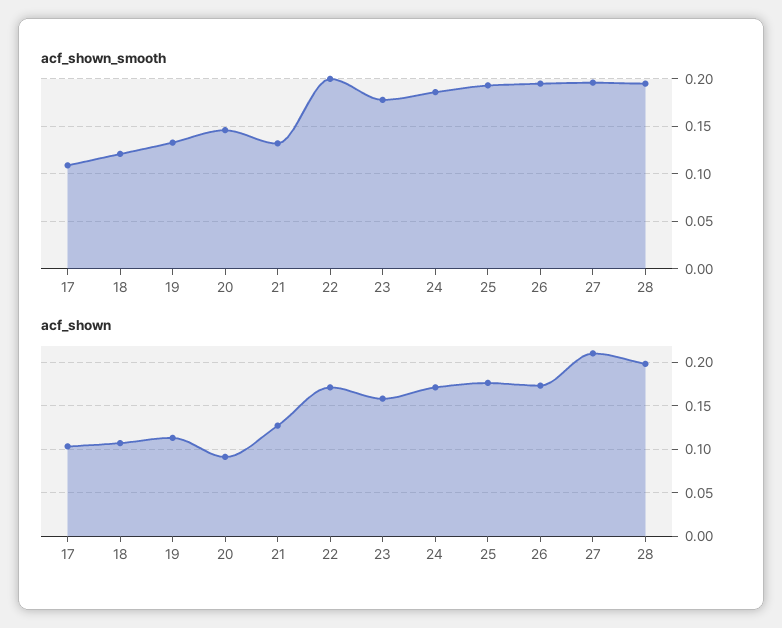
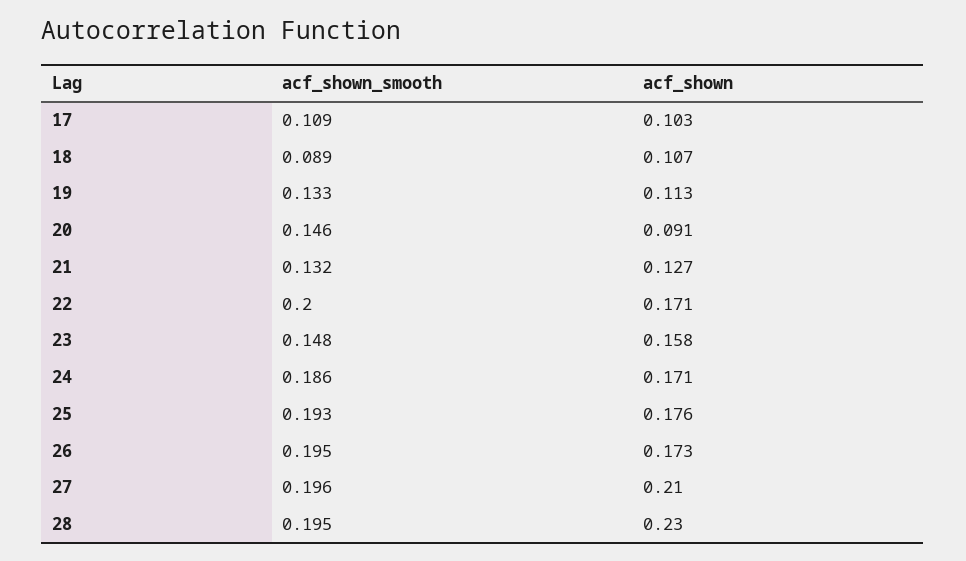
  {
    "acf_shown_smooth": {
      "17": 0.109,
-     "18": 0.12,
+     "18": 0.089,
      "19": 0.133,
      "20": 0.146,
      "21": 0.132,
      "22": 0.2,
-     "23": 0.18,
+     "23": 0.148,
      "24": 0.186,
      "25": 0.193,
      "26": 0.195,
      "27": 0.196,
      "28": 0.195
    },
    "acf_shown": {
      "17": 0.103,
      "18": 0.107,
      "19": 0.113,
      "20": 0.091,
      "21": 0.127,
      "22": 0.171,
      "23": 0.158,
      "24": 0.171,
      "25": 0.176,
      "26": 0.173,
      "27": 0.21,
-     "28": 0.2
+     "28": 0.23
    }
  }

